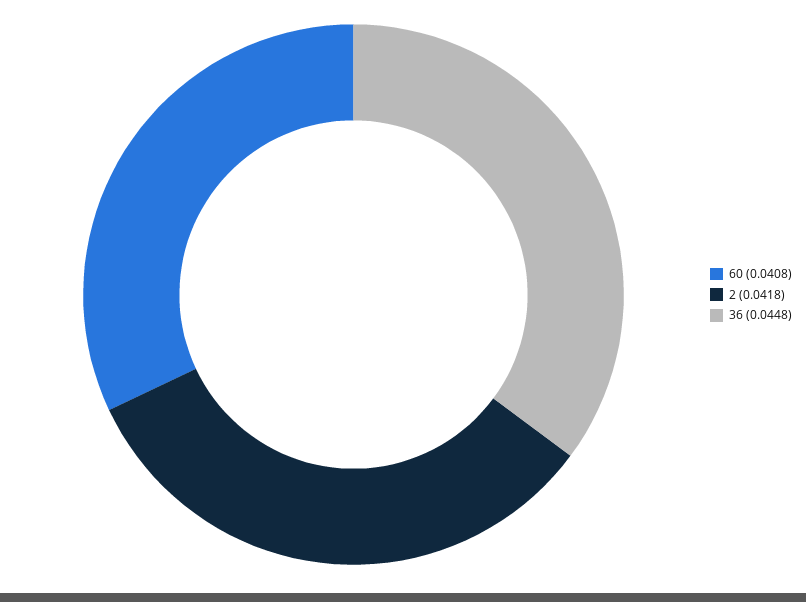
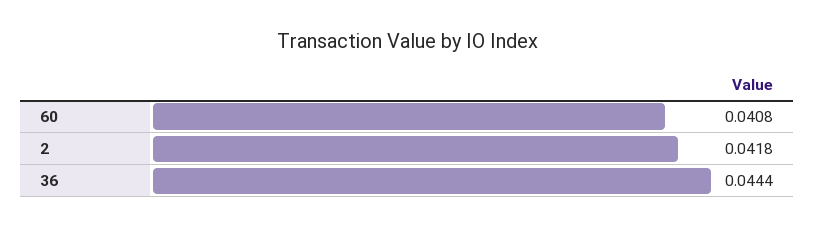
  {
    "60": 0.0408,
    "2": 0.0418,
-   "36": 0.0448
+   "36": 0.0444
  }

